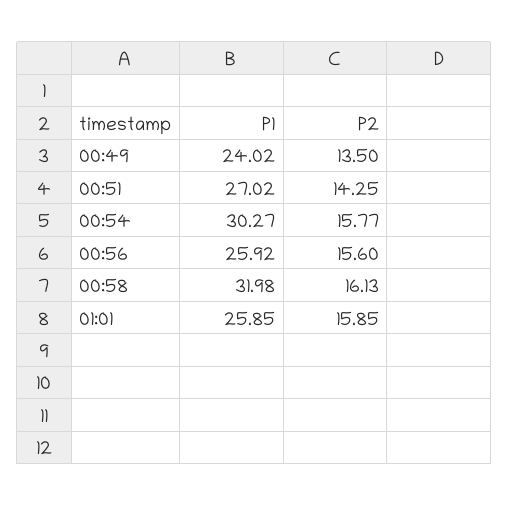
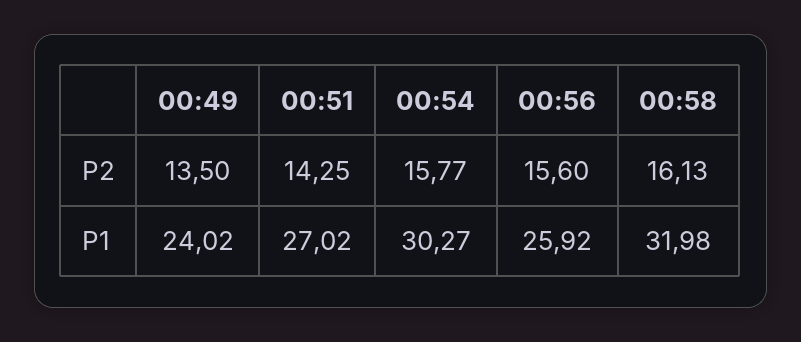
  {
    "P1": {
      "00:49": 24.02,
      "00:51": 27.02,
      "00:54": 30.27,
      "00:56": 25.92,
-     "00:58": 31.98,
+     "00:58": 31.98
-     "01:01": 25.85
    },
    "P2": {
      "00:49": 13.5,
      "00:51": 14.25,
      "00:54": 15.77,
      "00:56": 15.6,
-     "00:58": 16.13,
+     "00:58": 16.13
-     "01:01": 15.85
    }
  }

